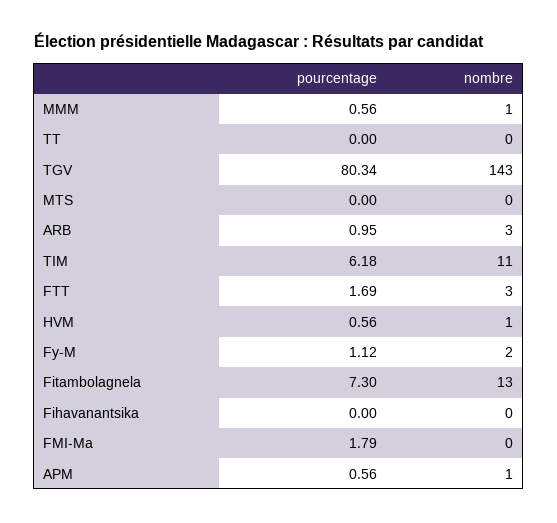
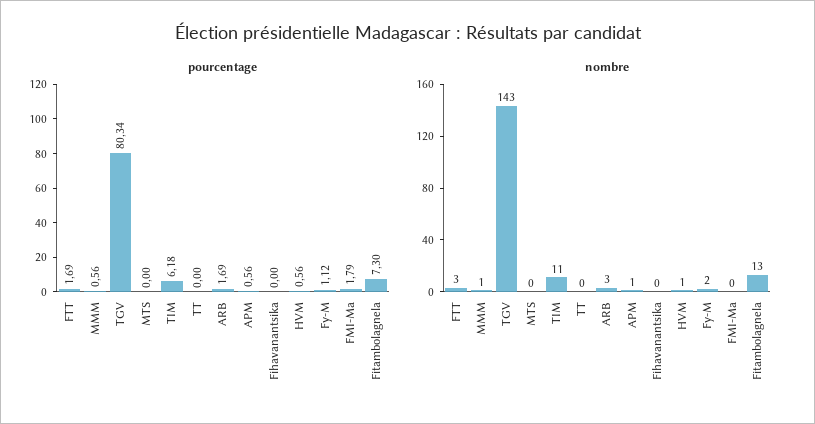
  {
    "pourcentage": {
      "MMM": 0.56,
      "TT": 0,
      "TGV": 80.34,
      "MTS": 0,
-     "ARB": 0.95,
+     "ARB": 1.69,
      "TIM": 6.18,
      "FTT": 1.69,
      "HVM": 0.56,
      "Fy-M": 1.12,
      "Fitambolagnela": 7.3,
      "Fihavanantsika": 0,
      "FMI-Ma": 1.79,
      "APM": 0.56
    },
    "nombre": {
      "MMM": 1,
      "TT": 0,
      "TGV": 143,
      "MTS": 0,
      "ARB": 3,
      "TIM": 11,
      "FTT": 3,
      "HVM": 1,
      "Fy-M": 2,
      "Fitambolagnela": 13,
      "Fihavanantsika": 0,
      "FMI-Ma": 0,
      "APM": 1
    }
  }

